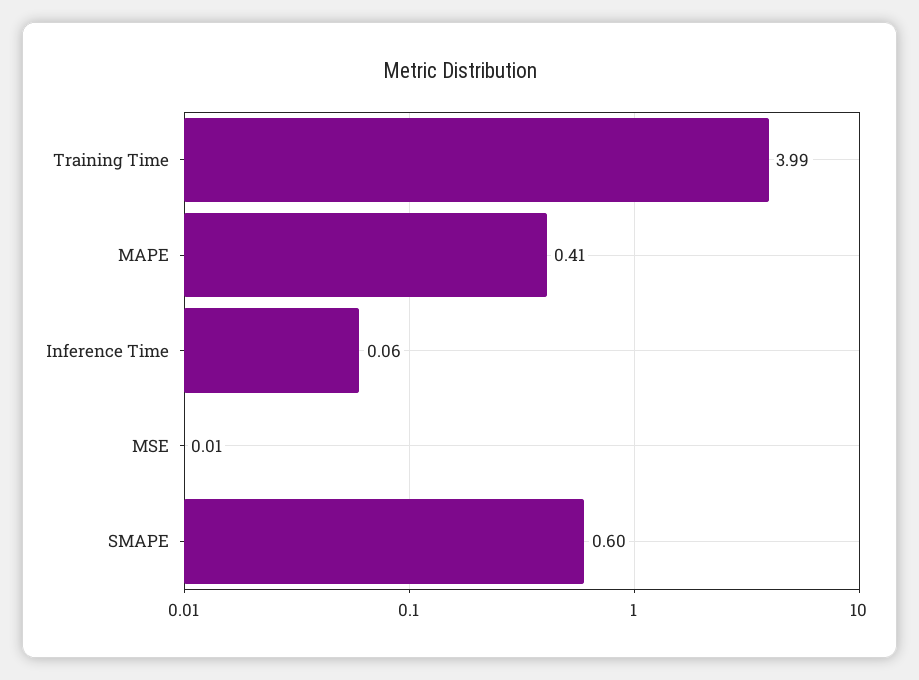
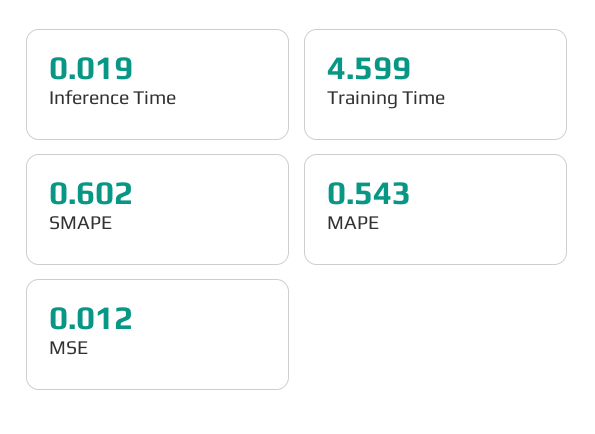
  {
-   "Training Time": 3.99,
+   "Training Time": 4.599,
-   "MAPE": 0.41,
+   "MAPE": 0.543,
-   "Inference Time": 0.06,
+   "Inference Time": 0.019,
    "MSE": 0.012,
    "SMAPE": 0.602
  }

